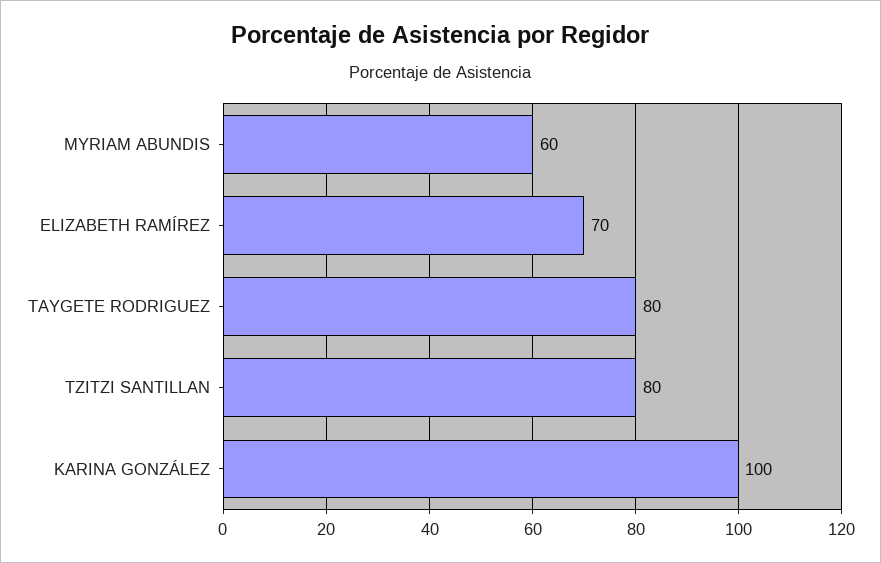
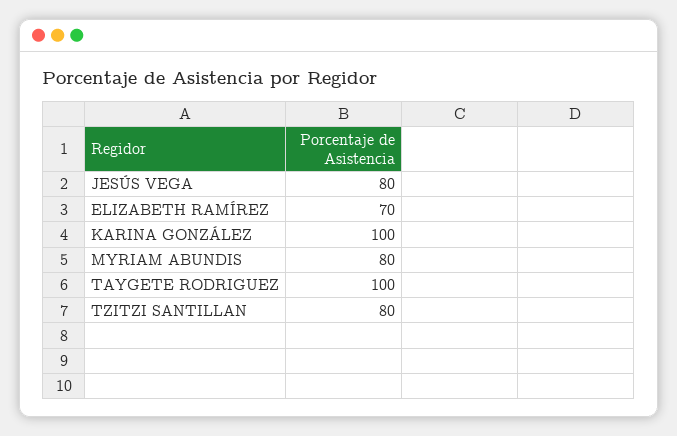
  {
-   "MYRIAM ABUNDIS": 60,
+   "MYRIAM ABUNDIS": 80,
    "ELIZABETH RAMÍREZ": 70,
-   "TAYGETE RODRIGUEZ": 80,
+   "TAYGETE RODRIGUEZ": 100,
    "TZITZI SANTILLAN": 80,
-   "KARINA GONZÁLEZ": 100
+   "KARINA GONZÁLEZ": 100,
+   "JESÚS VEGA": 80
  }

